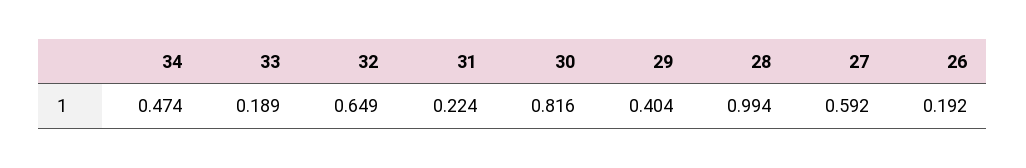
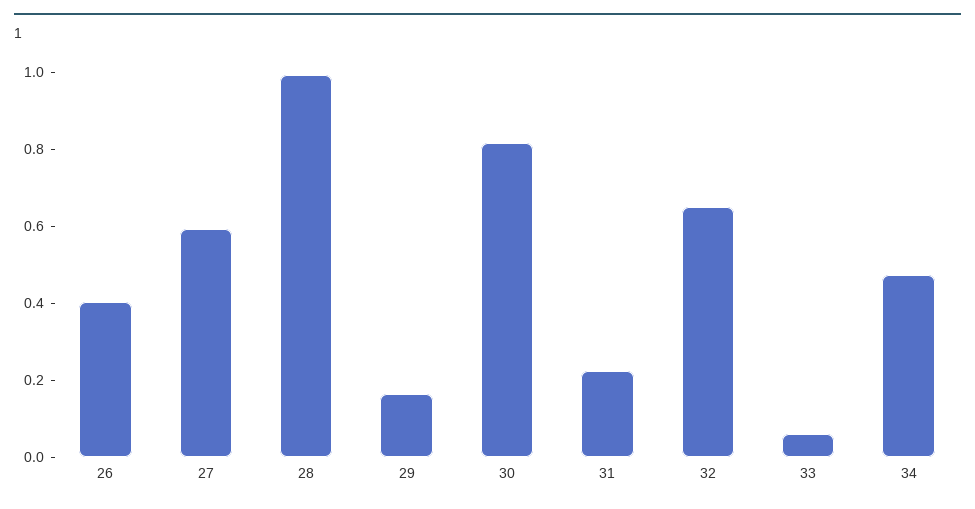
  {
    "34": 0.474,
-   "33": 0.189,
+   "33": 0.05,
    "32": 0.649,
    "31": 0.224,
    "30": 0.816,
-   "29": 0.404,
+   "29": 0.15,
    "28": 0.994,
    "27": 0.592,
-   "26": 0.192
+   "26": 0.4
  }

